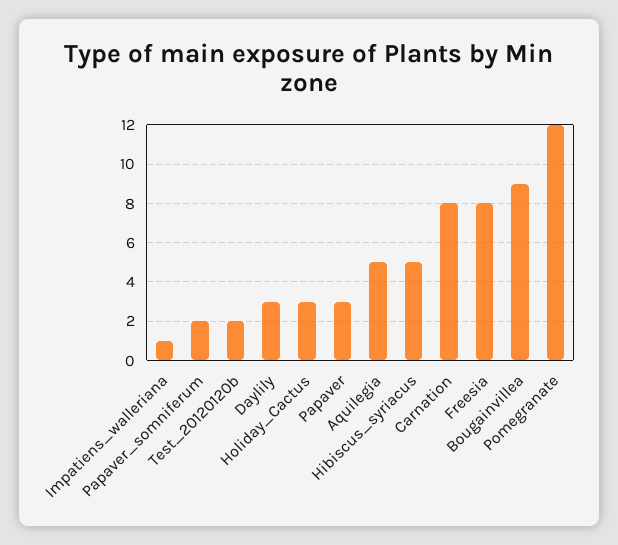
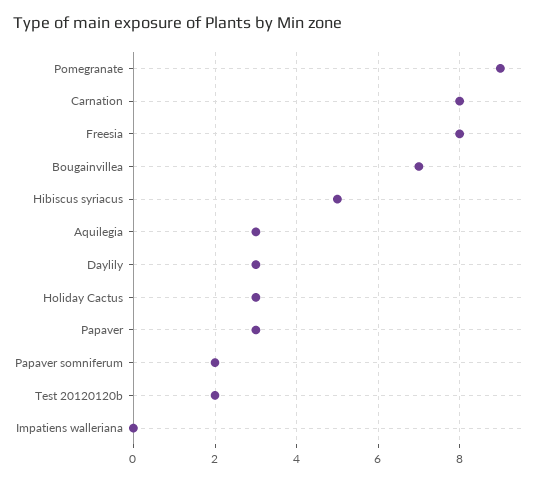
  {
-   "Impatiens_walleriana": 1,
+   "Impatiens_walleriana": 0,
    "Papaver_somniferum": 2,
    "Test_20120120b": 2,
    "Daylily": 3,
    "Holiday_Cactus": 3,
    "Papaver": 3,
-   "Aquilegia": 5,
+   "Aquilegia": 3,
    "Hibiscus_syriacus": 5,
    "Carnation": 8,
    "Freesia": 8,
-   "Bougainvillea": 9,
+   "Bougainvillea": 7,
-   "Pomegranate": 12
+   "Pomegranate": 9
  }

